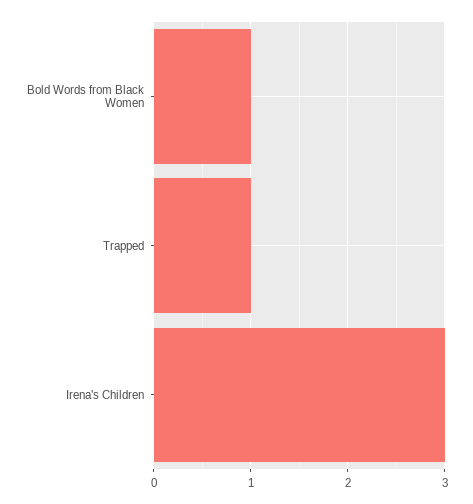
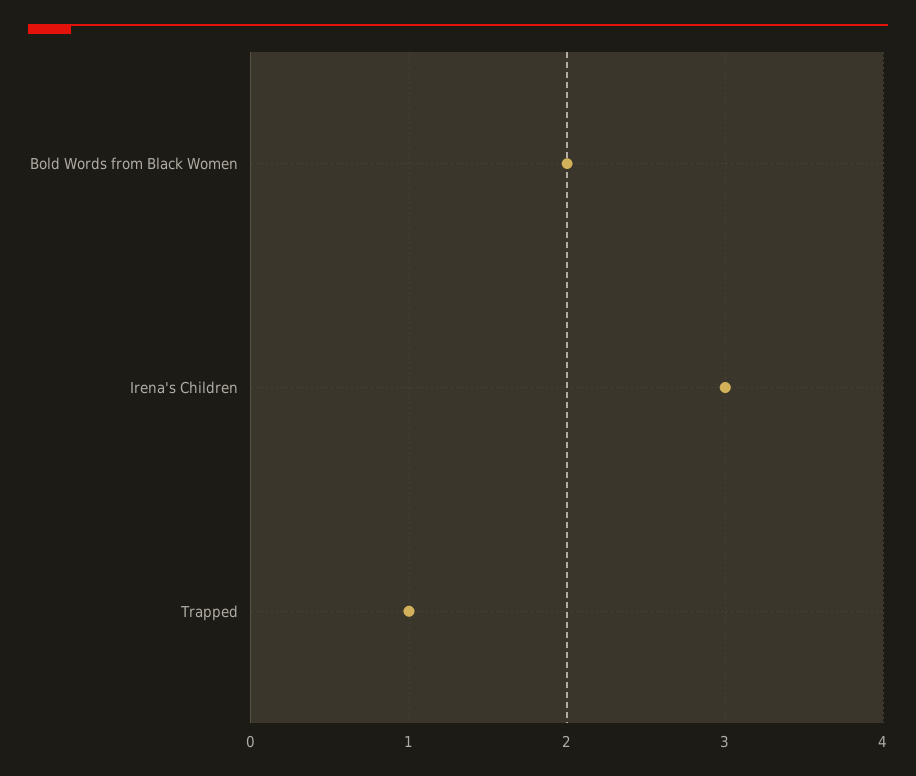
  {
-   "Bold Words from Black Women": 1,
+   "Bold Words from Black Women": 2,
    "Trapped": 1,
    "Irena's Children": 3
  }

